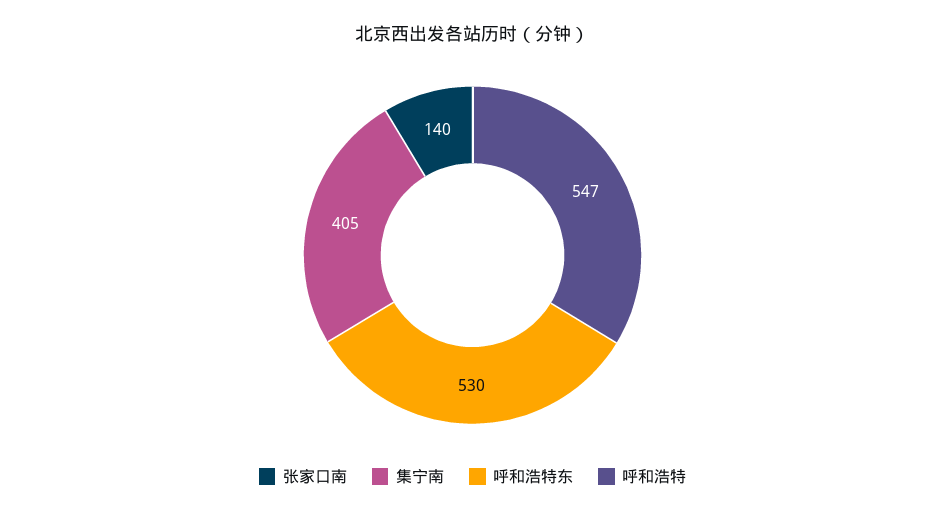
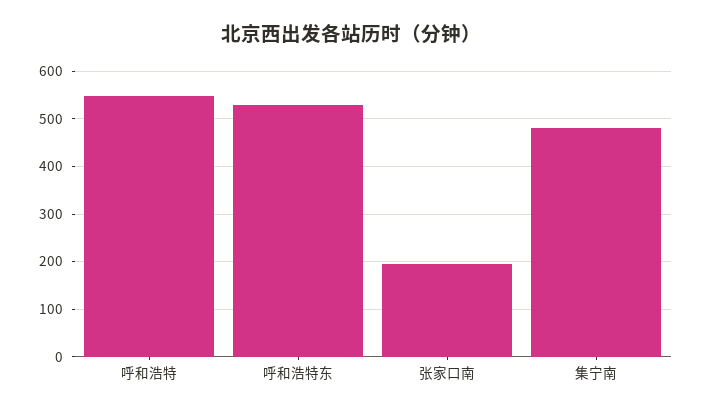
  {
-   "张家口南": 140,
+   "张家口南": 200,
-   "集宁南": 405,
+   "集宁南": 480,
    "呼和浩特东": 530,
    "呼和浩特": 547
  }

